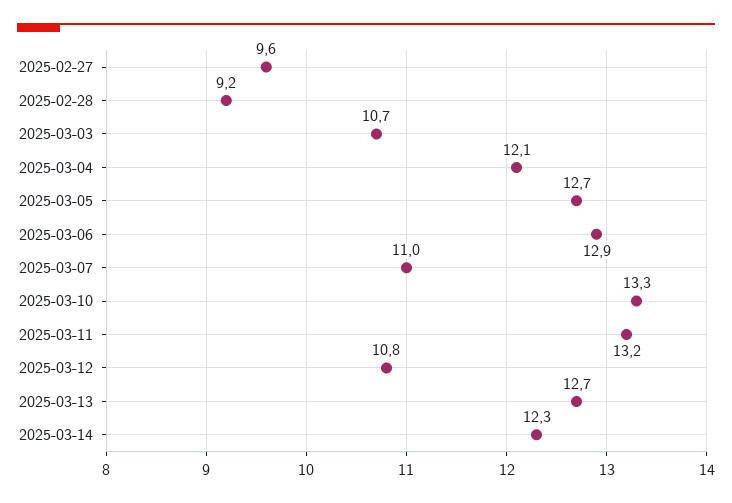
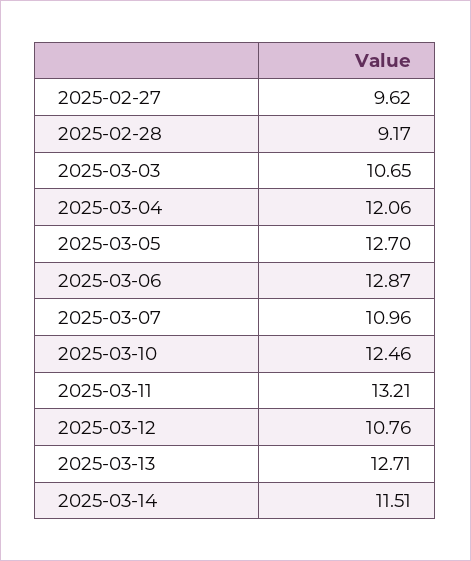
  {
    "2025-02-27": 9.62,
    "2025-02-28": 9.17,
    "2025-03-03": 10.65,
    "2025-03-04": 12.06,
    "2025-03-05": 12.7,
    "2025-03-06": 12.87,
    "2025-03-07": 10.96,
-   "2025-03-10": 13.3,
+   "2025-03-10": 12.46,
    "2025-03-11": 13.21,
    "2025-03-12": 10.76,
    "2025-03-13": 12.71,
-   "2025-03-14": 12.3
+   "2025-03-14": 11.51
  }

